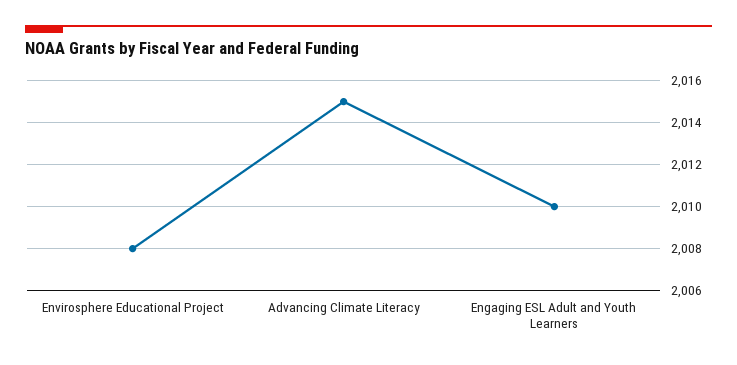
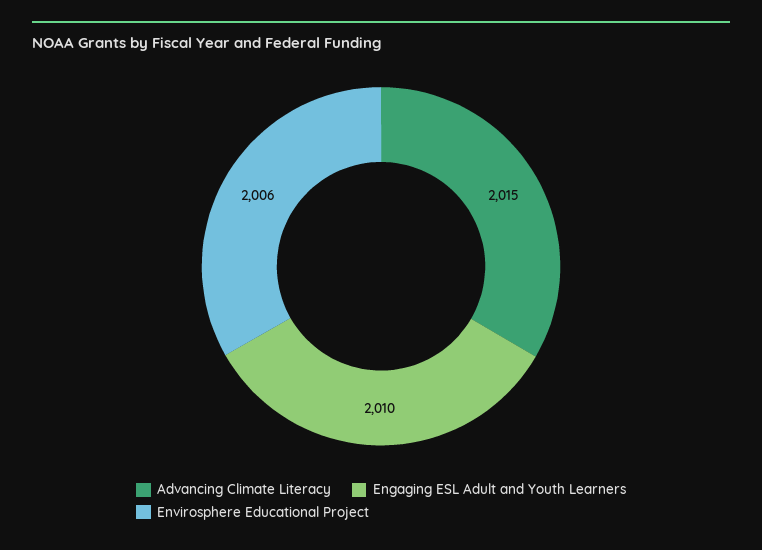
  {
-   "Envirosphere Educational Project": 2008,
+   "Envirosphere Educational Project": 2006,
    "Advancing Climate Literacy": 2015,
    "Engaging ESL Adult and Youth Learners": 2010
  }

